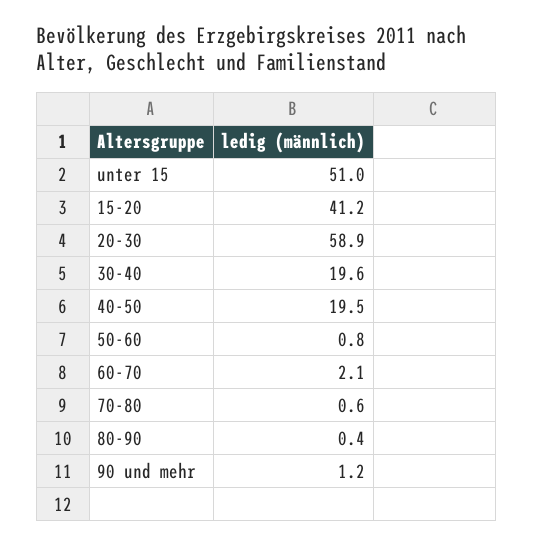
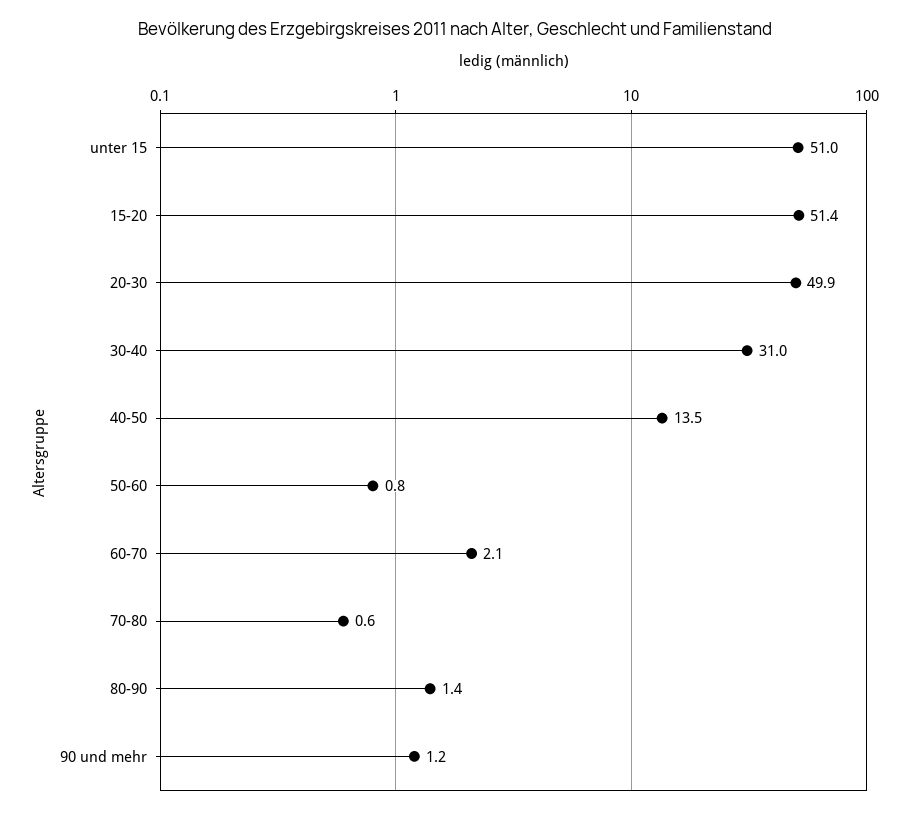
  {
    "unter 15": 51,
-   "15-20": 41.2,
+   "15-20": 51.4,
-   "20-30": 58.9,
+   "20-30": 49.9,
-   "30-40": 19.6,
+   "30-40": 31,
-   "40-50": 19.5,
+   "40-50": 13.5,
    "50-60": 0.8,
    "60-70": 2.1,
    "70-80": 0.6,
-   "80-90": 0.4,
+   "80-90": 1.4,
    "90 und mehr": 1.2
  }

